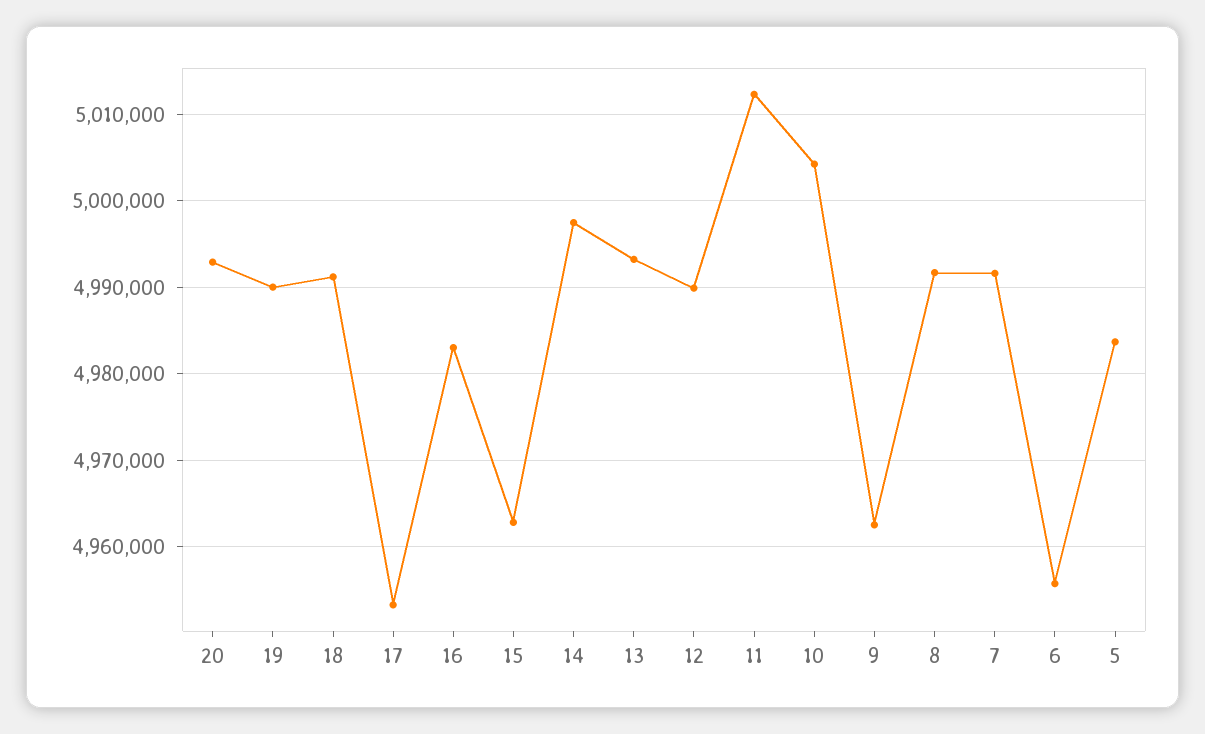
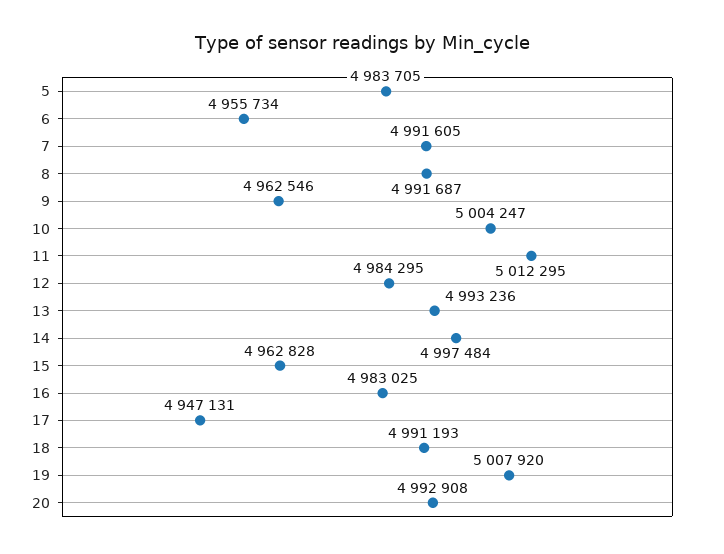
  {
    "20": 4992908,
-   "19": 4990000,
+   "19": 5007920,
    "18": 4991193,
-   "17": 4953000,
+   "17": 4947131,
    "16": 4983025,
    "15": 4962828,
    "14": 4997484,
    "13": 4993236,
-   "12": 4990000,
+   "12": 4984295,
    "11": 5012295,
    "10": 5004247,
    "9": 4962546,
    "8": 4991687,
    "7": 4991605,
    "6": 4955734,
    "5": 4983705
  }

